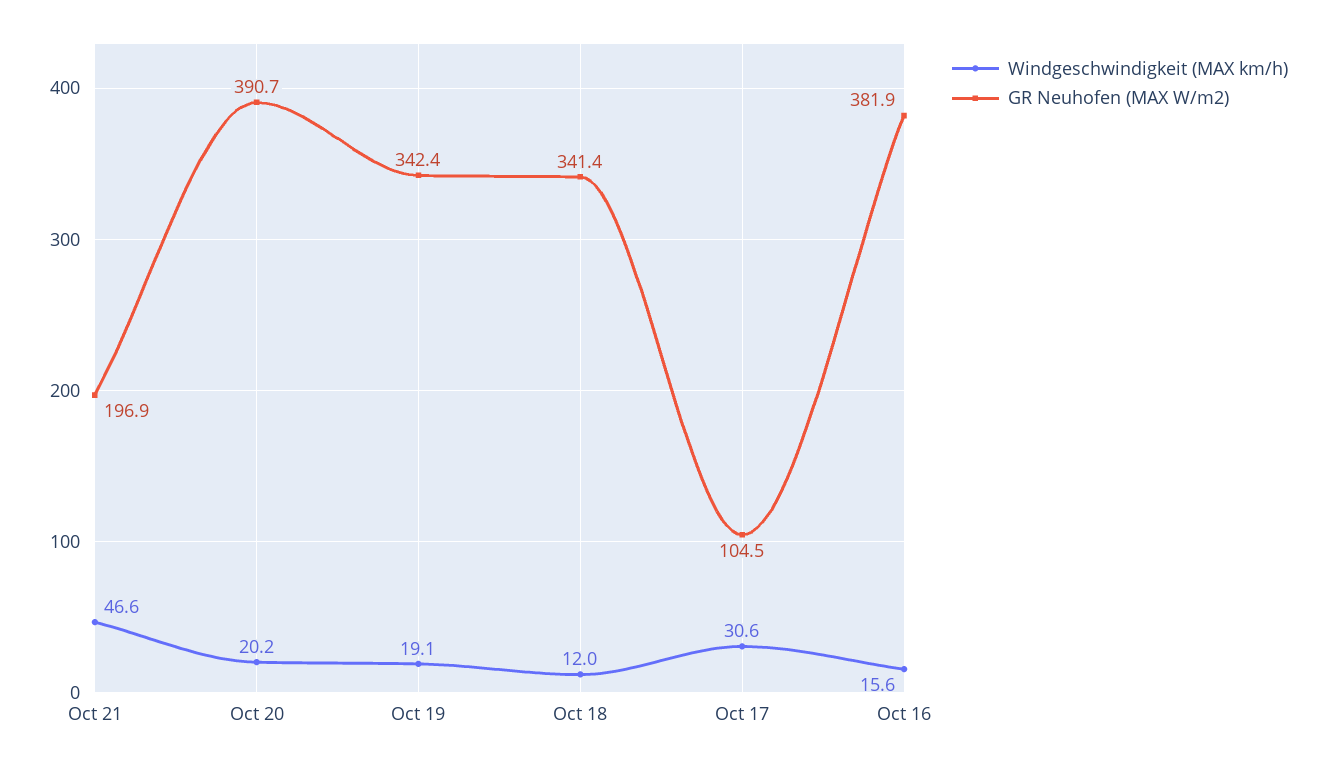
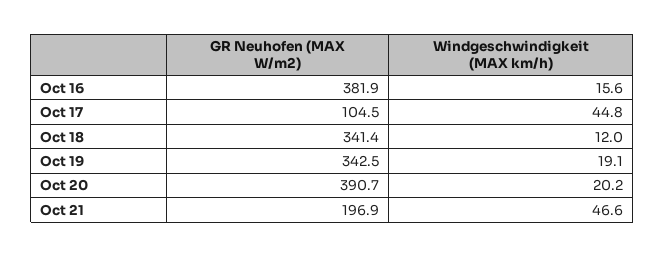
  {
    "Windgeschwindigkeit (MAX km/h)": {
      "Oct 21": 46.6,
      "Oct 20": 20.2,
      "Oct 19": 19.1,
      "Oct 18": 12,
-     "Oct 17": 30.6,
+     "Oct 17": 44.8,
      "Oct 16": 15.6
    },
    "GR Neuhofen (MAX W/m2)": {
      "Oct 21": 196.9,
      "Oct 20": 390.7,
-     "Oct 19": 342.4,
+     "Oct 19": 342.5,
      "Oct 18": 341.4,
      "Oct 17": 104.5,
      "Oct 16": 381.9
    }
  }

